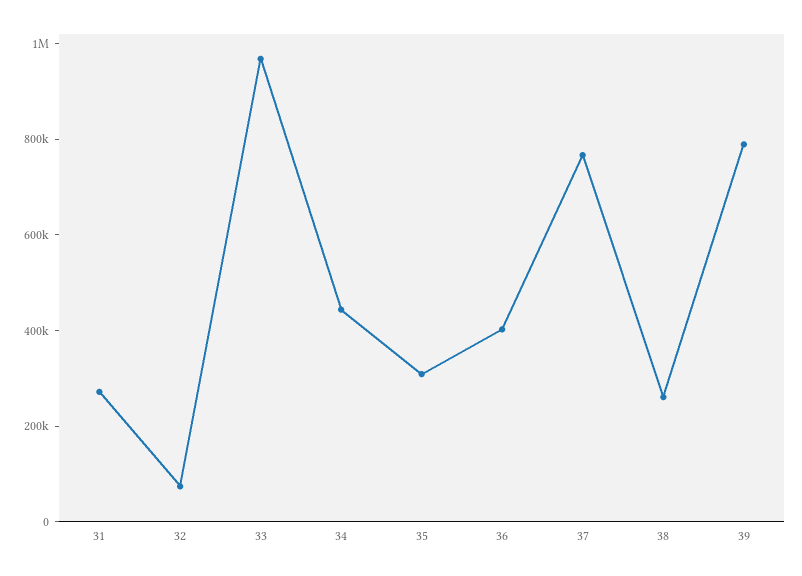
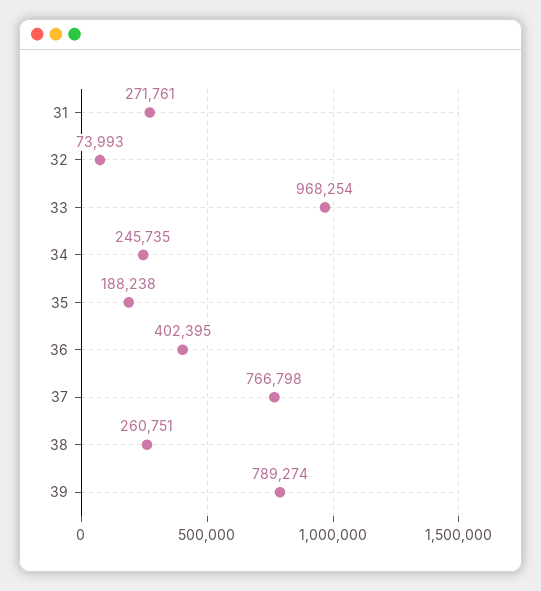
  {
    "31": 271761,
    "32": 73993,
    "33": 968254,
-   "34": 450000,
+   "34": 245735,
-   "35": 300000,
+   "35": 188238,
    "36": 402395,
    "37": 766798,
    "38": 260751,
    "39": 789274
  }

